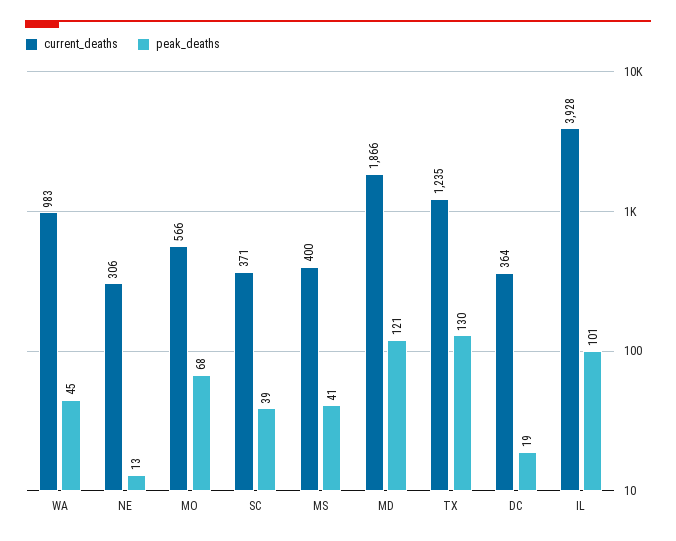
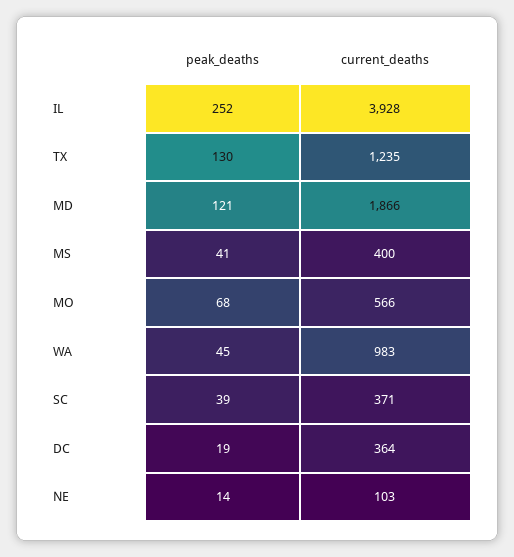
  {
    "current_deaths": {
      "WA": 983,
-     "NE": 306,
+     "NE": 103,
      "MO": 566,
      "SC": 371,
      "MS": 400,
      "MD": 1866,
      "TX": 1235,
      "DC": 364,
      "IL": 3928
    },
    "peak_deaths": {
      "WA": 45,
-     "NE": 13,
+     "NE": 14,
      "MO": 68,
      "SC": 39,
      "MS": 41,
      "MD": 121,
      "TX": 130,
      "DC": 19,
-     "IL": 101
+     "IL": 252
    }
  }

